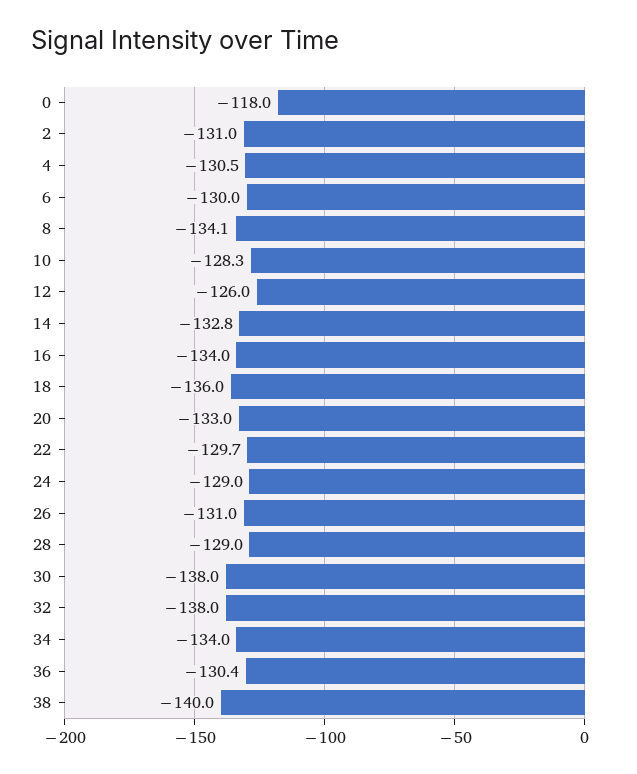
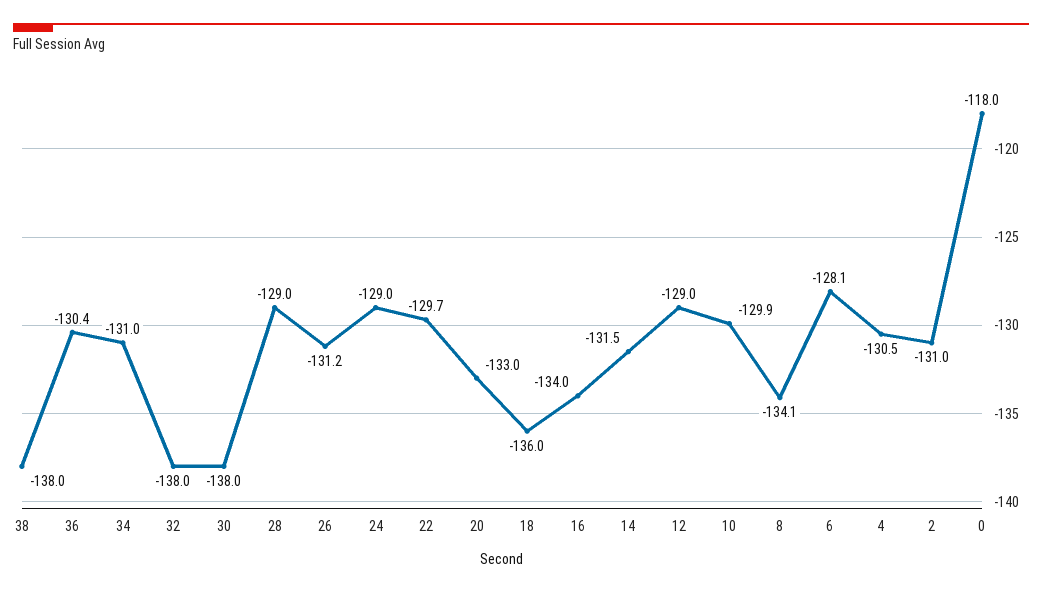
  {
    "0": -118,
    "2": -131,
    "4": -130.5,
-   "6": -130,
+   "6": -128.1,
    "8": -134.1,
-   "10": -128.3,
+   "10": -129.9,
-   "12": -126,
+   "12": -129,
-   "14": -132.8,
+   "14": -131.5,
    "16": -134,
    "18": -136,
    "20": -133,
    "22": -129.7,
    "24": -129,
-   "26": -131,
+   "26": -131.2,
    "28": -129,
    "30": -138,
    "32": -138,
-   "34": -134,
+   "34": -131,
    "36": -130.4,
-   "38": -140
+   "38": -138
  }

